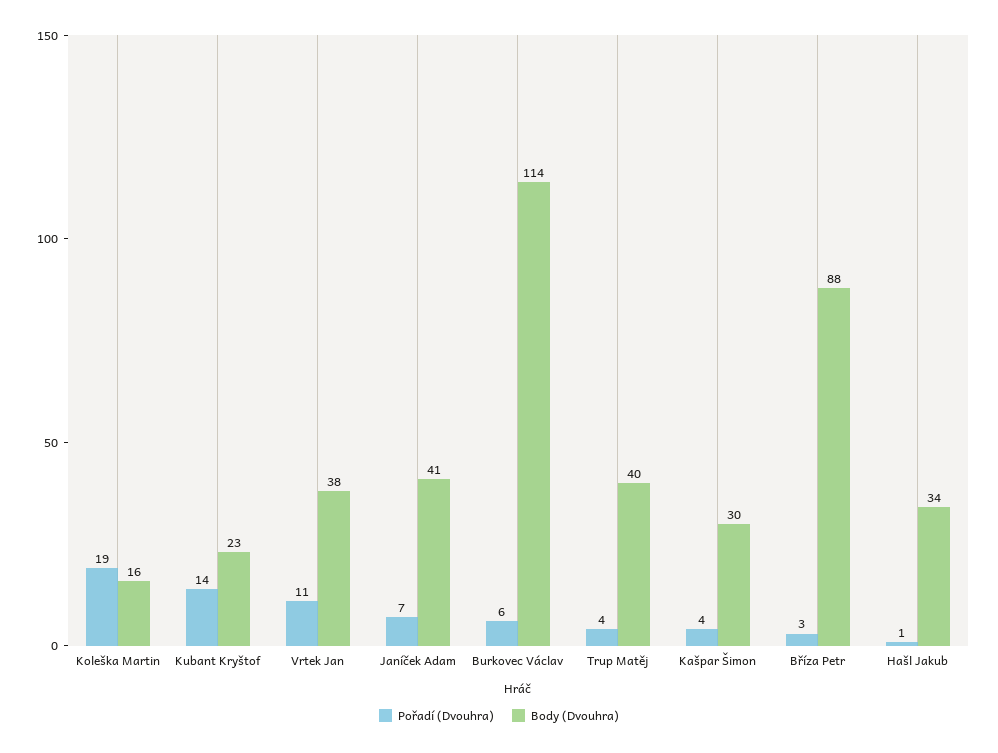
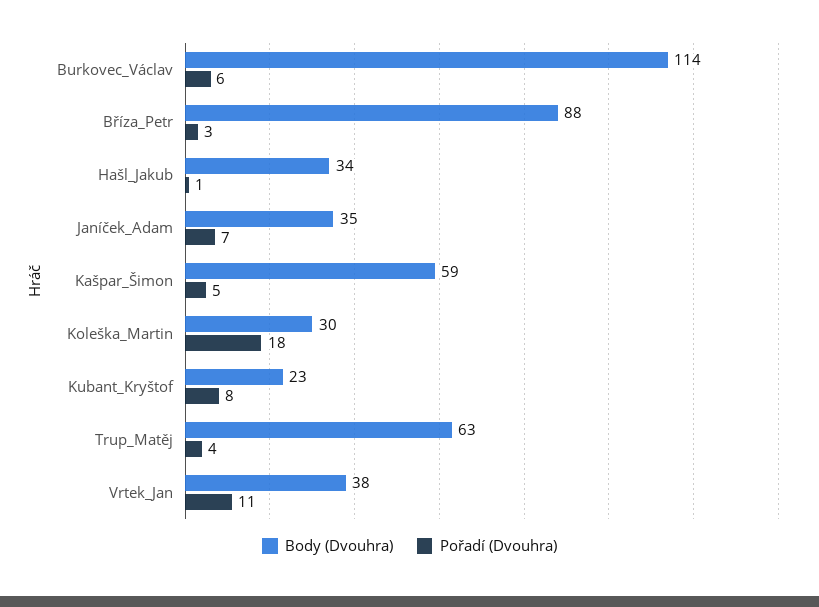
  {
    "Pořadí (Dvouhra)": {
-     "Koleška Martin": 19,
+     "Koleška Martin": 18,
-     "Kubant Kryštof": 14,
+     "Kubant Kryštof": 8,
      "Vrtek Jan": 11,
      "Janíček Adam": 7,
      "Burkovec Václav": 6,
      "Trup Matěj": 4,
-     "Kašpar Šimon": 4,
+     "Kašpar Šimon": 5,
      "Bříza Petr": 3,
      "Hašl Jakub": 1
    },
    "Body (Dvouhra)": {
-     "Koleška Martin": 16,
+     "Koleška Martin": 30,
      "Kubant Kryštof": 23,
      "Vrtek Jan": 38,
-     "Janíček Adam": 41,
+     "Janíček Adam": 35,
      "Burkovec Václav": 114,
-     "Trup Matěj": 40,
+     "Trup Matěj": 63,
-     "Kašpar Šimon": 30,
+     "Kašpar Šimon": 59,
      "Bříza Petr": 88,
      "Hašl Jakub": 34
    }
  }

